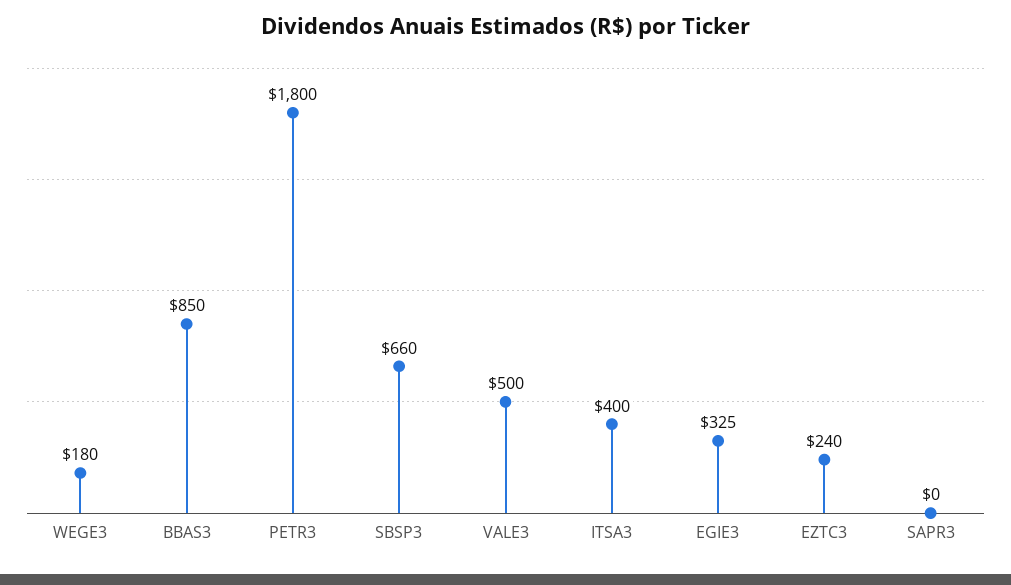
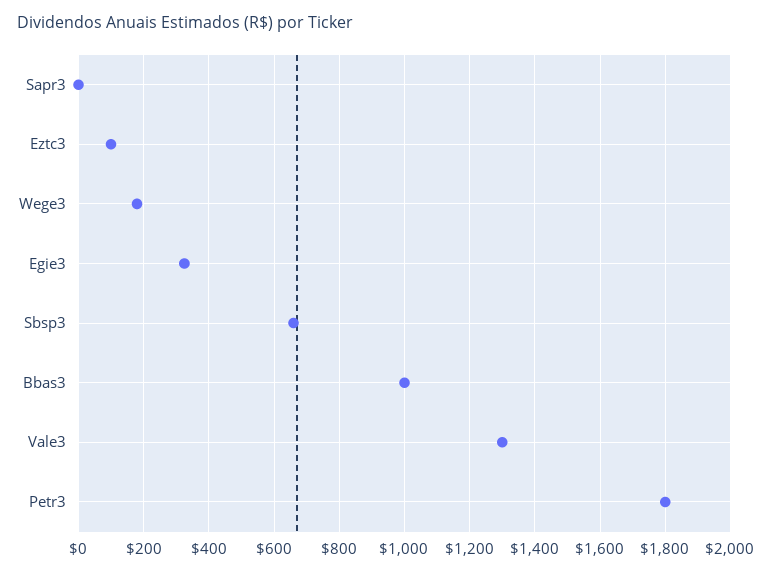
  {
    "WEGE3": 180,
-   "BBAS3": 850,
+   "BBAS3": 1000,
    "PETR3": 1800,
    "SBSP3": 660,
-   "VALE3": 500,
+   "VALE3": 1300,
-   "ITSA3": 400,
    "EGIE3": 325,
-   "EZTC3": 240,
+   "EZTC3": 100,
    "SAPR3": 0
  }

